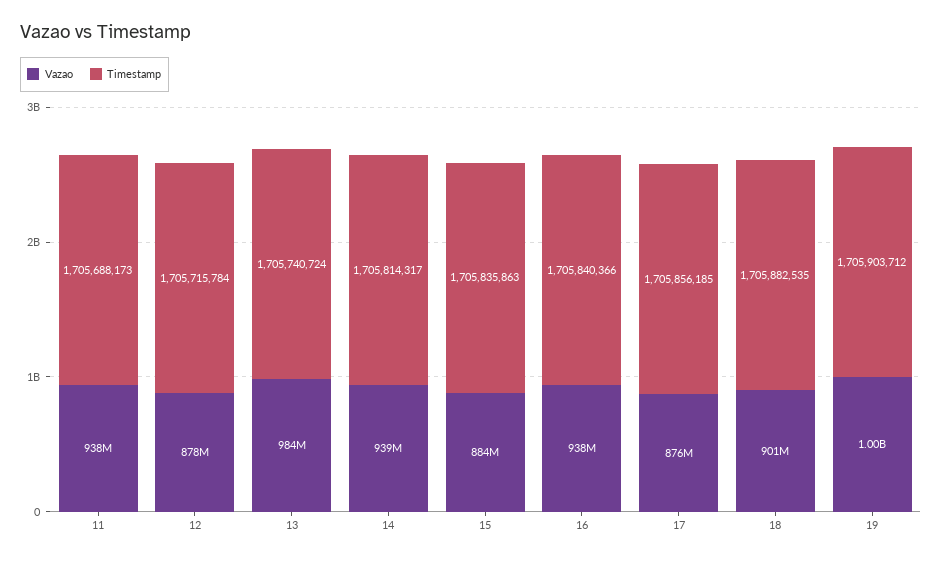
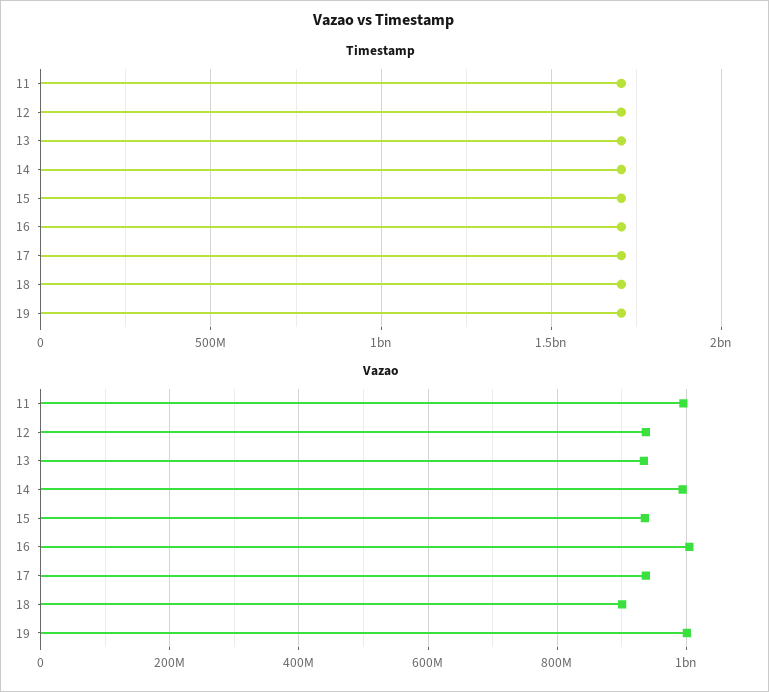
  {
    "Vazao": {
-     "11": 938000000,
+     "11": 1000000000,
-     "12": 878000000,
+     "12": 940000000,
-     "13": 984000000,
+     "13": 940000000,
-     "14": 939000000,
+     "14": 1000000000,
-     "15": 884000000,
+     "15": 940000000,
-     "16": 938000000,
+     "16": 1000000000,
-     "17": 876000000,
+     "17": 940000000,
      "18": 901000000,
      "19": 1000000000
    },
    "Timestamp": {
      "11": 1705688173,
      "12": 1705715784,
      "13": 1705740724,
      "14": 1705814317,
      "15": 1705835863,
      "16": 1705840366,
      "17": 1705856185,
      "18": 1705882535,
      "19": 1705903712
    }
  }

